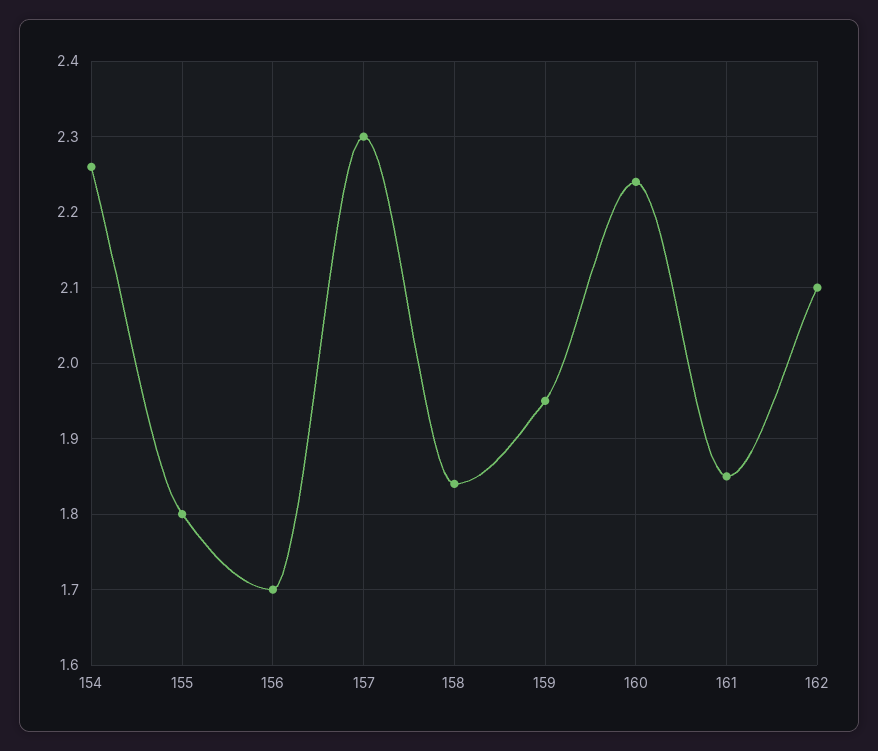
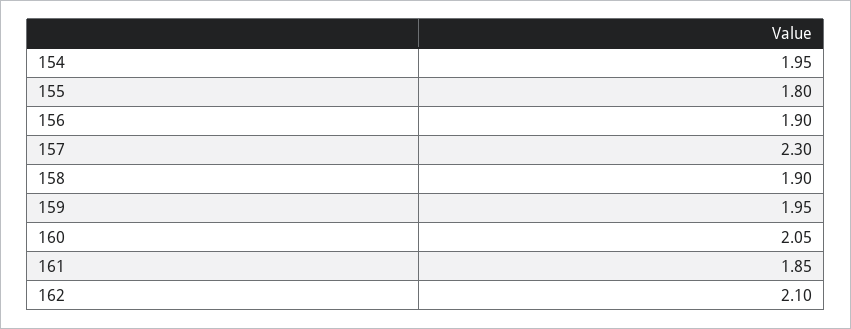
  {
-   "154": 2.26,
+   "154": 1.95,
    "155": 1.8,
-   "156": 1.7,
+   "156": 1.9,
    "157": 2.3,
-   "158": 1.84,
+   "158": 1.9,
    "159": 1.95,
-   "160": 2.24,
+   "160": 2.05,
    "161": 1.85,
    "162": 2.1
  }

